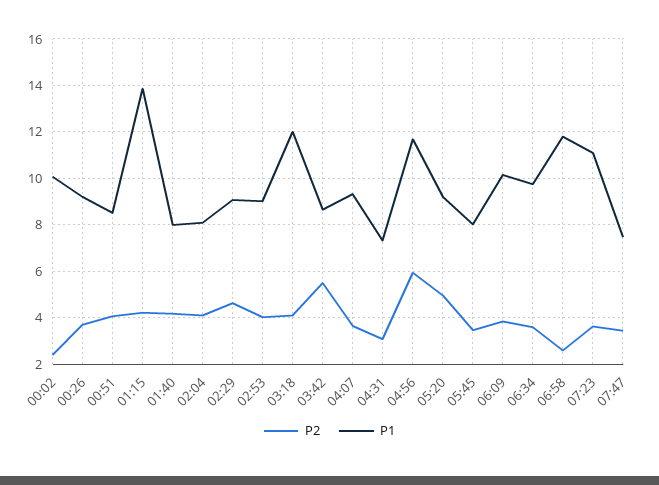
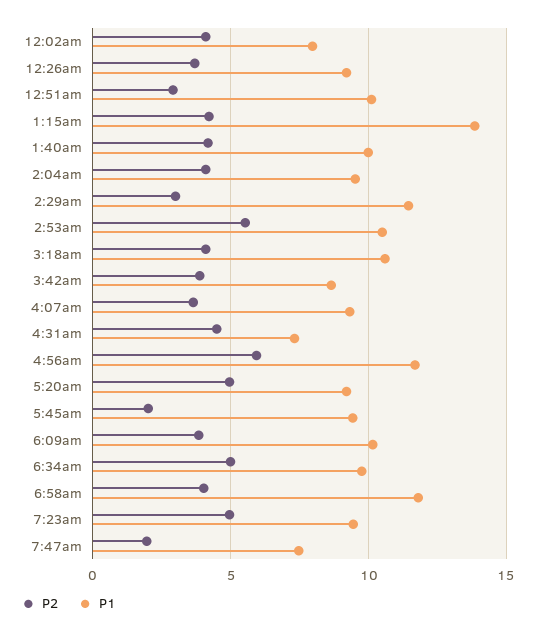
  {
    "P2": {
-     "00:02": 2.5,
+     "00:02": 4,
      "00:26": 3.5,
-     "00:51": 4,
+     "00:51": 3,
      "01:15": 4,
      "01:40": 4,
      "02:04": 4,
-     "02:29": 4.5,
+     "02:29": 3,
-     "02:53": 4,
+     "02:53": 5.5,
      "03:18": 4,
-     "03:42": 5.5,
+     "03:42": 4,
      "04:07": 3.5,
-     "04:31": 3,
+     "04:31": 4.5,
      "04:56": 6,
      "05:20": 5,
-     "05:45": 3.5,
+     "05:45": 2,
      "06:09": 4,
-     "06:34": 3.5,
+     "06:34": 5,
-     "06:58": 2.5,
+     "06:58": 4,
-     "07:23": 3.5,
+     "07:23": 5,
-     "07:47": 3.5
+     "07:47": 2
    },
    "P1": {
-     "00:02": 10,
+     "00:02": 8,
      "00:26": 9,
-     "00:51": 8.5,
+     "00:51": 10,
      "01:15": 14,
-     "01:40": 8,
+     "01:40": 10,
-     "02:04": 8,
+     "02:04": 9.5,
-     "02:29": 9,
+     "02:29": 11.5,
-     "02:53": 9,
+     "02:53": 10.5,
-     "03:18": 12,
+     "03:18": 10.5,
      "03:42": 8.5,
      "04:07": 9.5,
      "04:31": 7.5,
      "04:56": 11.5,
      "05:20": 9,
-     "05:45": 8,
+     "05:45": 9.5,
      "06:09": 10,
      "06:34": 10,
      "06:58": 12,
-     "07:23": 11,
+     "07:23": 9.5,
      "07:47": 7.5
    }
  }

